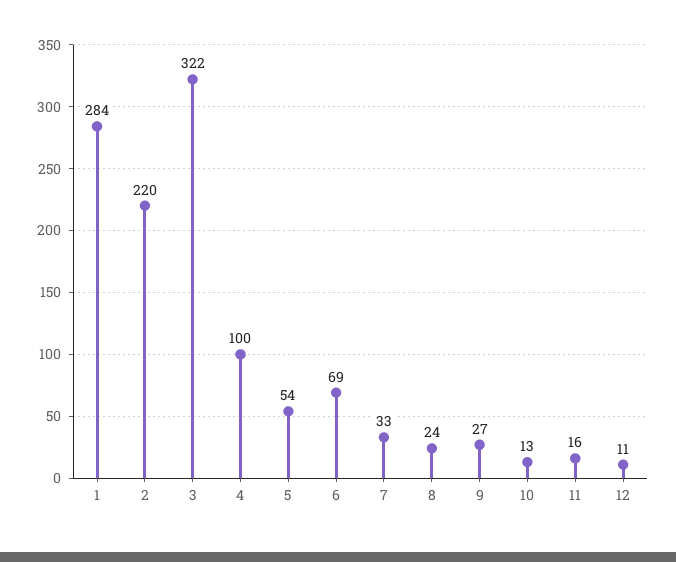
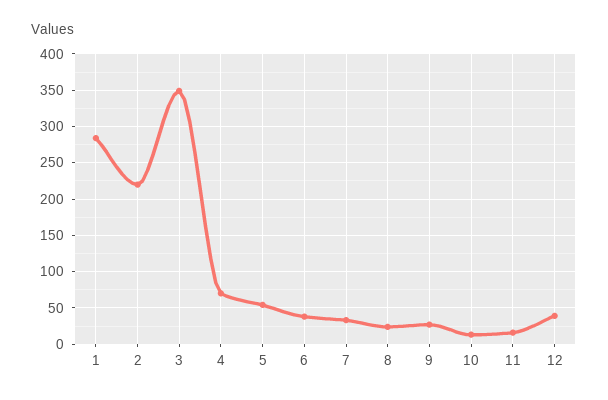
  {
    "1": 284,
    "2": 220,
-   "3": 322,
+   "3": 350,
-   "4": 100,
+   "4": 70,
    "5": 54,
-   "6": 69,
+   "6": 40,
    "7": 33,
    "8": 24,
    "9": 27,
    "10": 13,
    "11": 16,
-   "12": 11
+   "12": 40
  }

